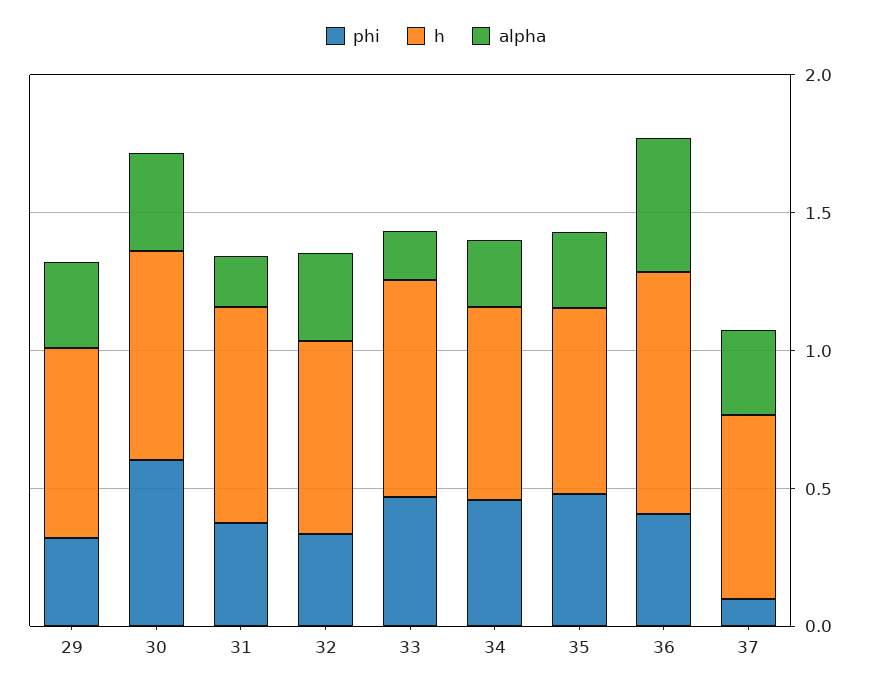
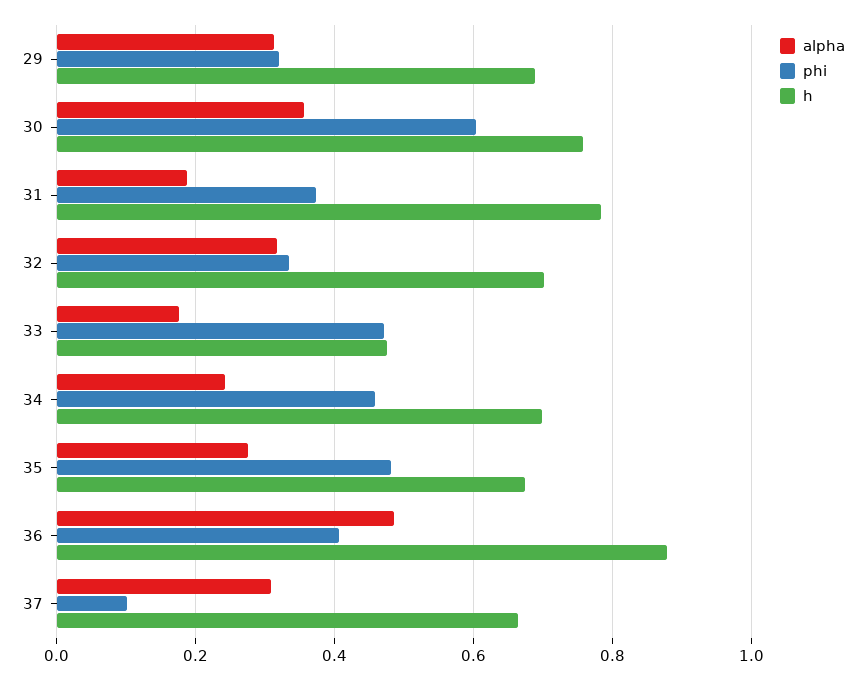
  {
    "phi": {
      "29": 0.32,
      "30": 0.6,
      "31": 0.38,
      "32": 0.34,
      "33": 0.48,
      "34": 0.46,
      "35": 0.48,
      "36": 0.4,
      "37": 0.1
    },
    "h": {
      "29": 0.68,
      "30": 0.76,
      "31": 0.78,
      "32": 0.7,
-     "33": 0.8,
+     "33": 0.48,
      "34": 0.7,
      "35": 0.68,
      "36": 0.88,
      "37": 0.66
    },
    "alpha": {
      "29": 0.32,
      "30": 0.36,
      "31": 0.18,
      "32": 0.32,
      "33": 0.18,
      "34": 0.24,
      "35": 0.28,
      "36": 0.48,
      "37": 0.3
    }
  }

